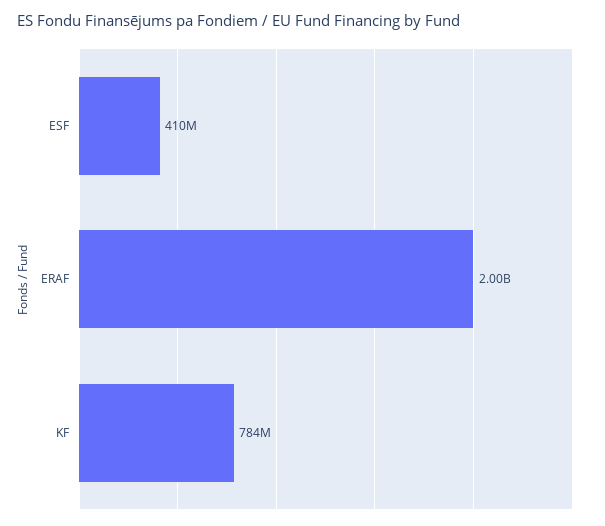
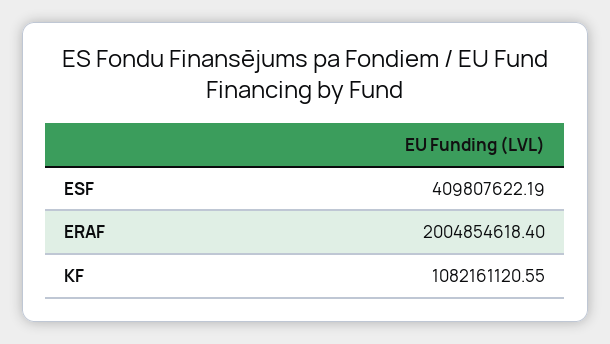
  {
    "ESF": 409807622.19,
    "ERAF": 2004854618.4,
-   "KF": 784000000
+   "KF": 1082161120.55
  }

